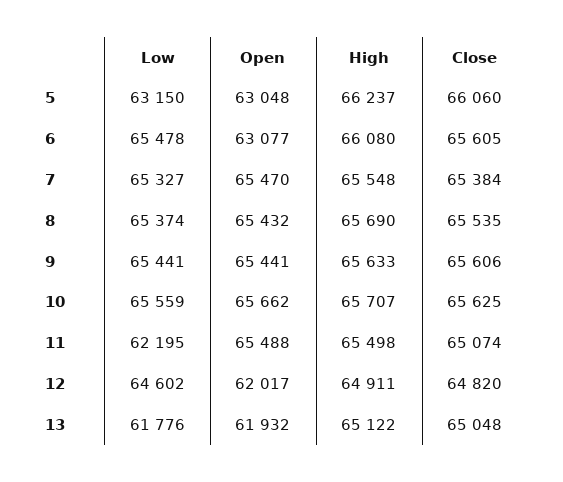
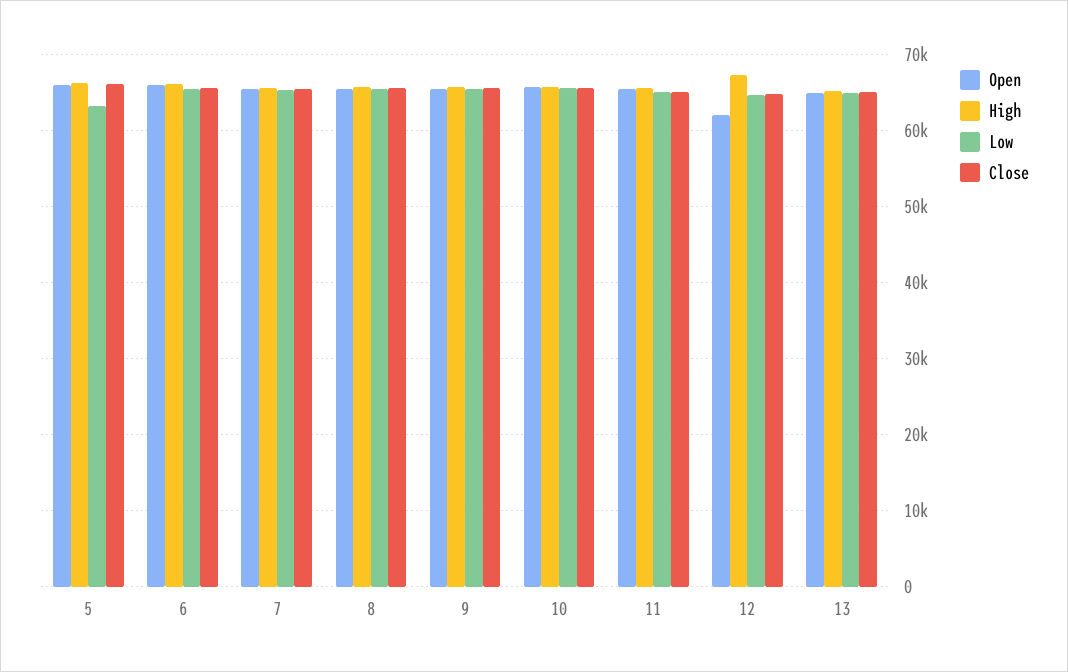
  {
    "Low": {
      "5": 63150,
      "6": 65478,
      "7": 65327,
      "8": 65374,
      "9": 65441,
      "10": 65559,
-     "11": 62195,
+     "11": 65000,
      "12": 64602,
-     "13": 61776
+     "13": 65000
    },
    "Open": {
-     "5": 63048,
+     "5": 66000,
-     "6": 63077,
+     "6": 66000,
      "7": 65470,
      "8": 65432,
      "9": 65441,
      "10": 65662,
      "11": 65488,
      "12": 62017,
-     "13": 61932
+     "13": 65000
    },
    "High": {
      "5": 66237,
      "6": 66080,
      "7": 65548,
      "8": 65690,
      "9": 65633,
      "10": 65707,
      "11": 65498,
-     "12": 64911,
+     "12": 67000,
      "13": 65122
    },
    "Close": {
      "5": 66060,
      "6": 65605,
      "7": 65384,
      "8": 65535,
      "9": 65606,
      "10": 65625,
      "11": 65074,
      "12": 64820,
      "13": 65048
    }
  }

